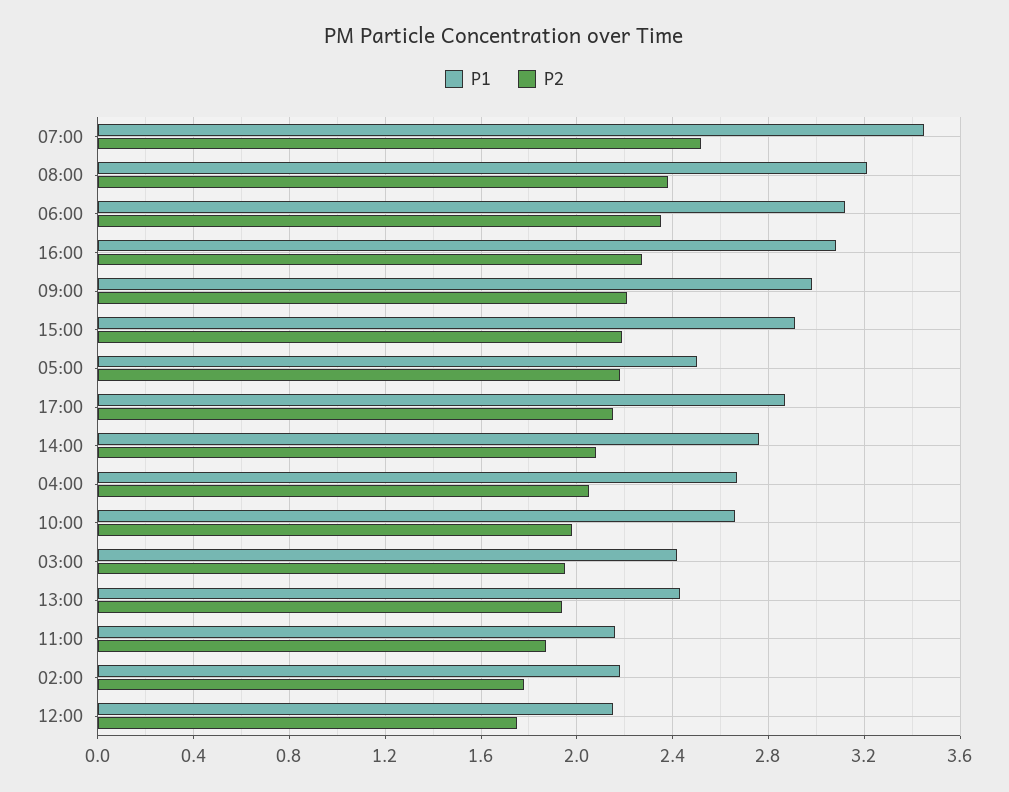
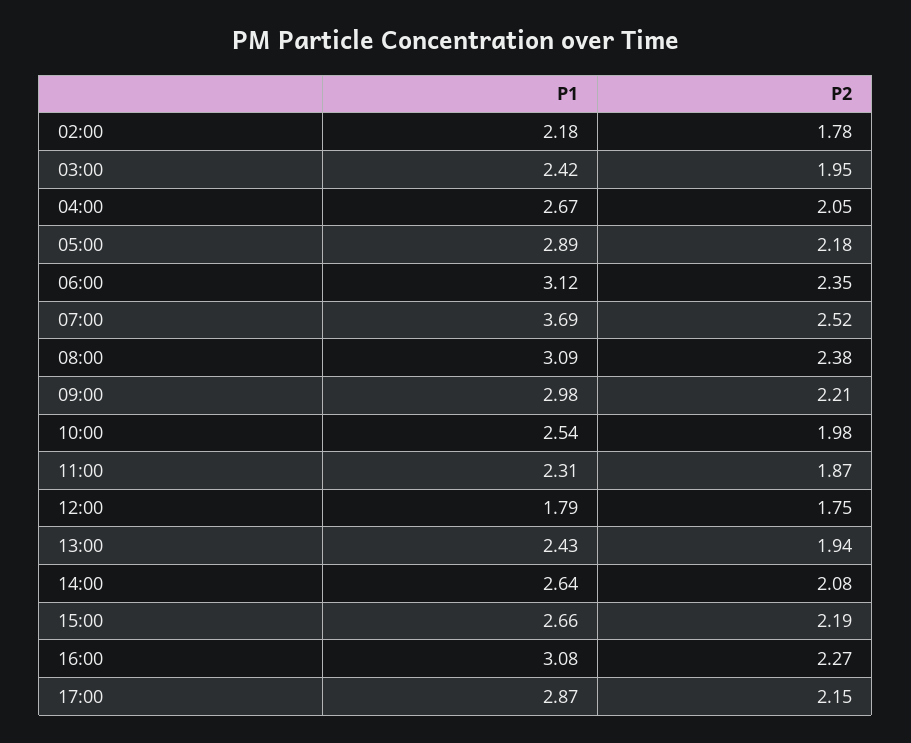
  {
    "P1": {
-     "07:00": 3.45,
+     "07:00": 3.69,
-     "08:00": 3.2,
+     "08:00": 3.09,
      "06:00": 3.12,
      "16:00": 3.08,
      "09:00": 2.98,
-     "15:00": 2.9,
+     "15:00": 2.66,
-     "05:00": 2.5,
+     "05:00": 2.89,
      "17:00": 2.87,
-     "14:00": 2.75,
+     "14:00": 2.64,
      "04:00": 2.67,
-     "10:00": 2.65,
+     "10:00": 2.54,
      "03:00": 2.42,
      "13:00": 2.43,
-     "11:00": 2.15,
+     "11:00": 2.31,
      "02:00": 2.18,
-     "12:00": 2.15
+     "12:00": 1.79
    },
    "P2": {
      "07:00": 2.52,
      "08:00": 2.38,
      "06:00": 2.35,
      "16:00": 2.27,
      "09:00": 2.21,
      "15:00": 2.19,
      "05:00": 2.18,
      "17:00": 2.15,
      "14:00": 2.08,
      "04:00": 2.05,
      "10:00": 1.98,
      "03:00": 1.95,
      "13:00": 1.94,
      "11:00": 1.87,
      "02:00": 1.78,
      "12:00": 1.75
    }
  }

